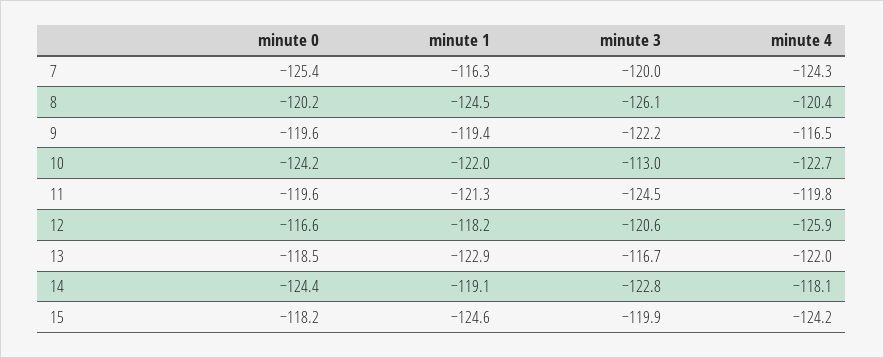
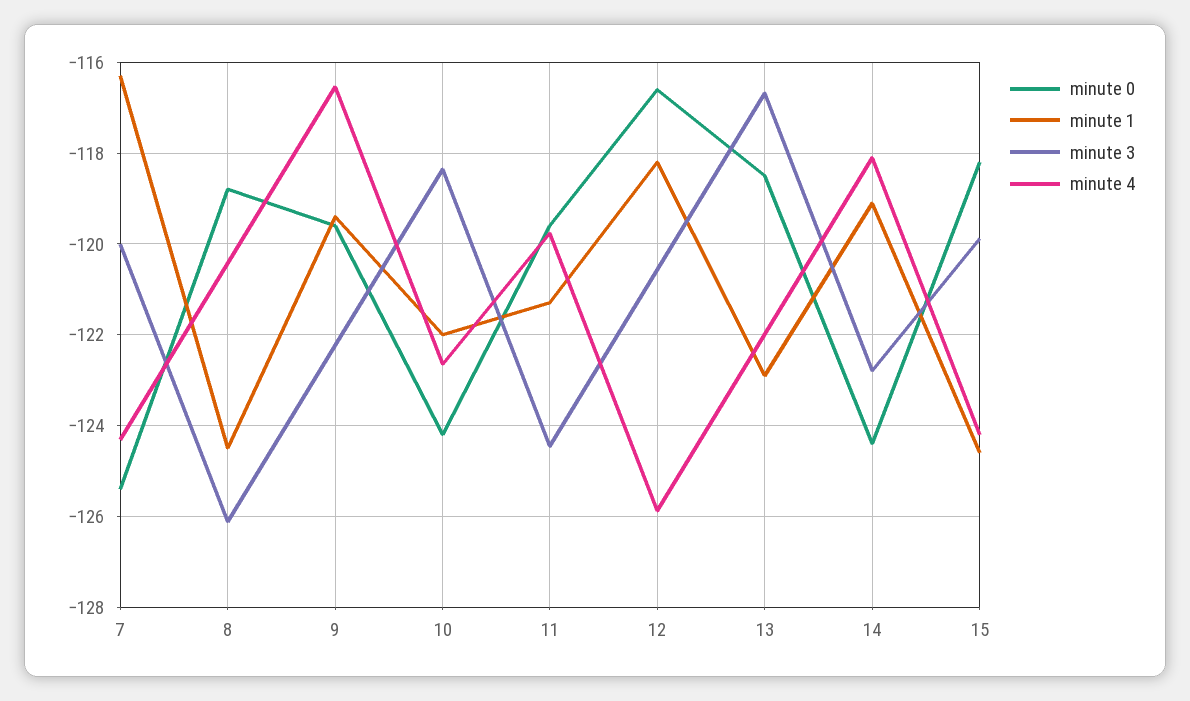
  {
    "minute 0": {
      "7": -125.4,
-     "8": -120.2,
+     "8": -118.8,
      "9": -119.6,
      "10": -124.2,
      "11": -119.6,
      "12": -116.6,
      "13": -118.5,
      "14": -124.4,
      "15": -118.2
    },
    "minute 1": {
      "7": -116.3,
      "8": -124.5,
      "9": -119.4,
      "10": -122,
      "11": -121.3,
      "12": -118.2,
      "13": -122.9,
      "14": -119.1,
      "15": -124.6
    },
    "minute 3": {
      "7": -120,
      "8": -126.1,
      "9": -122.2,
-     "10": -113,
+     "10": -118.4,
      "11": -124.5,
      "12": -120.6,
      "13": -116.7,
      "14": -122.8,
      "15": -119.9
    },
    "minute 4": {
      "7": -124.3,
      "8": -120.4,
      "9": -116.5,
      "10": -122.7,
      "11": -119.8,
      "12": -125.9,
      "13": -122,
      "14": -118.1,
      "15": -124.2
    }
  }

